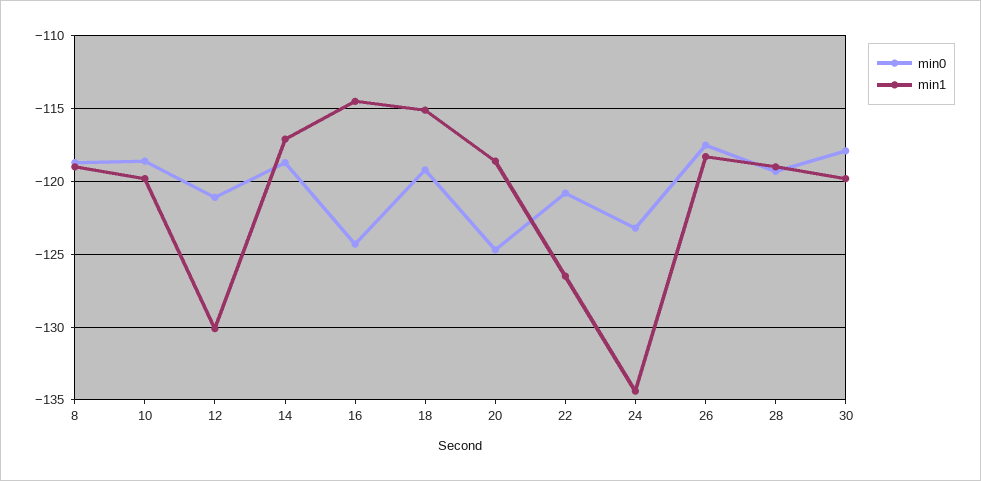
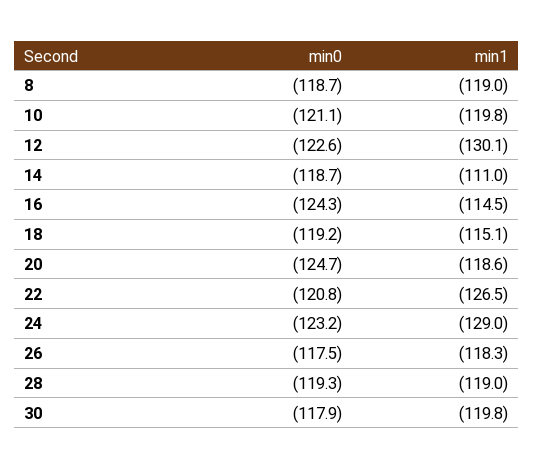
  {
    "min0": {
      "8": -118.7,
-     "10": -118.5,
+     "10": -121.1,
-     "12": -121,
+     "12": -122.6,
      "14": -118.7,
      "16": -124.3,
      "18": -119.2,
      "20": -124.7,
      "22": -120.8,
      "24": -123.2,
      "26": -117.5,
      "28": -119.3,
      "30": -117.9
    },
    "min1": {
      "8": -119,
      "10": -119.8,
      "12": -130.1,
-     "14": -117,
+     "14": -111,
      "16": -114.5,
      "18": -115.1,
      "20": -118.6,
      "22": -126.5,
-     "24": -134.5,
+     "24": -129,
      "26": -118.3,
      "28": -119,
      "30": -119.8
    }
  }

